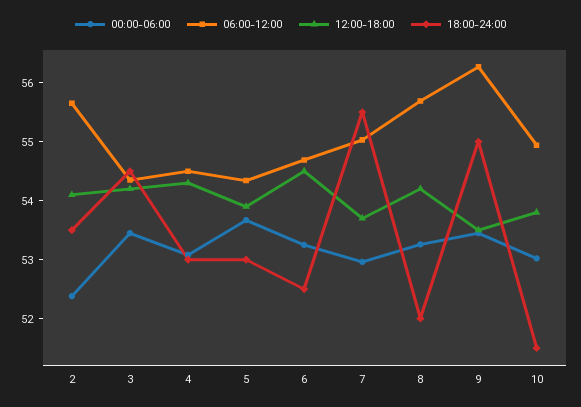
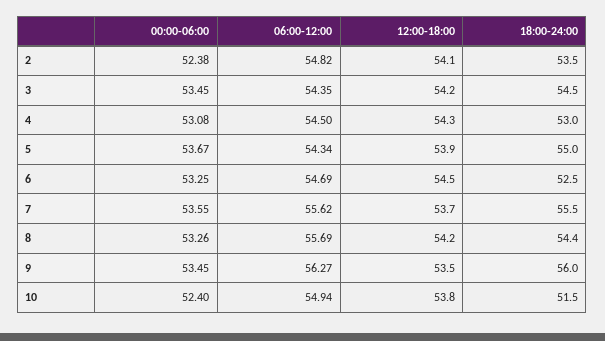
  {
    "00:00-06:00": {
      "2": 52.38,
      "3": 53.45,
      "4": 53.08,
      "5": 53.67,
      "6": 53.25,
-     "7": 53,
+     "7": 53.55,
      "8": 53.26,
      "9": 53.45,
-     "10": 53
+     "10": 52.4
    },
    "06:00-12:00": {
-     "2": 55.6,
+     "2": 54.82,
      "3": 54.35,
      "4": 54.5,
      "5": 54.34,
      "6": 54.69,
-     "7": 55,
+     "7": 55.62,
      "8": 55.69,
      "9": 56.27,
      "10": 54.94
    },
    "12:00-18:00": {
      "2": 54.1,
      "3": 54.2,
      "4": 54.3,
      "5": 53.9,
      "6": 54.5,
      "7": 53.7,
      "8": 54.2,
      "9": 53.5,
      "10": 53.8
    },
    "18:00-24:00": {
      "2": 53.5,
      "3": 54.5,
      "4": 53,
-     "5": 53,
+     "5": 55,
      "6": 52.5,
      "7": 55.5,
-     "8": 52,
+     "8": 54.4,
-     "9": 55,
+     "9": 56,
      "10": 51.5
    }
  }

